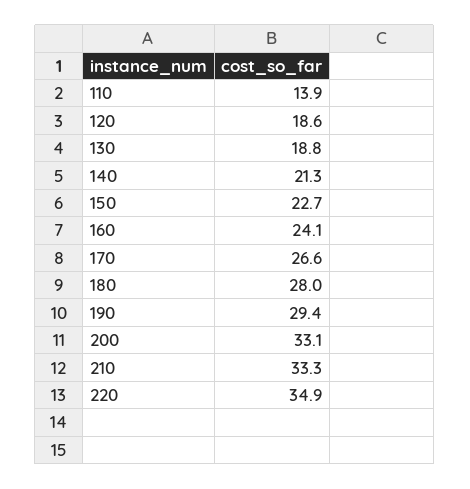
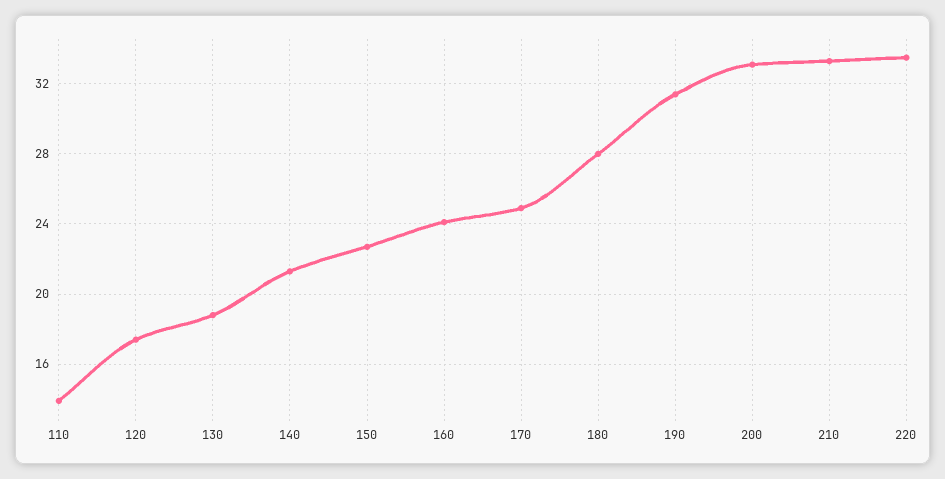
  {
    "110": 13.9,
-   "120": 18.6,
+   "120": 17.5,
    "130": 18.8,
    "140": 21.3,
    "150": 22.7,
    "160": 24.1,
-   "170": 26.6,
+   "170": 25,
    "180": 28,
-   "190": 29.4,
+   "190": 31.5,
    "200": 33.1,
    "210": 33.3,
-   "220": 34.9
+   "220": 33.5
  }

